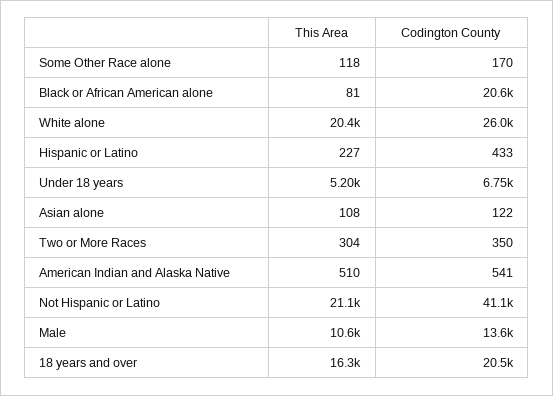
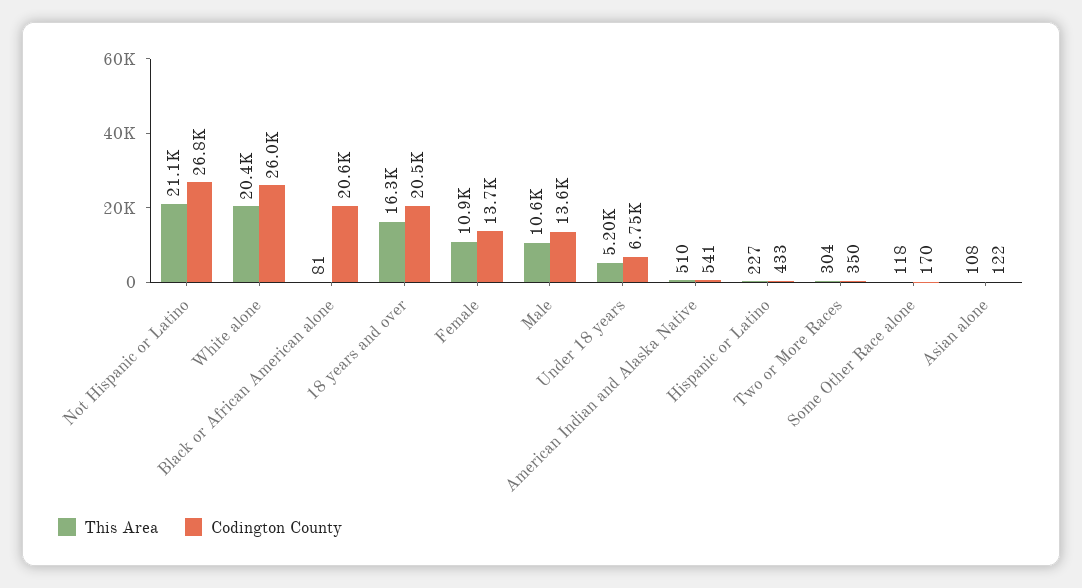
  {
    "This Area": {
      "Some Other Race alone": 118,
      "Black or African American alone": 81,
      "White alone": 20400,
      "Hispanic or Latino": 227,
      "Under 18 years": 5200,
      "Asian alone": 108,
      "Two or More Races": 304,
      "American Indian and Alaska Native": 510,
      "Not Hispanic or Latino": 21100,
      "Male": 10600,
-     "18 years and over": 16300
+     "18 years and over": 16300,
+     "Female": 10900
    },
    "Codington County": {
      "Some Other Race alone": 170,
      "Black or African American alone": 20600,
      "White alone": 26000,
      "Hispanic or Latino": 433,
      "Under 18 years": 6750,
      "Asian alone": 122,
      "Two or More Races": 350,
      "American Indian and Alaska Native": 541,
-     "Not Hispanic or Latino": 41100,
+     "Not Hispanic or Latino": 26800,
      "Male": 13600,
-     "18 years and over": 20500
+     "18 years and over": 20500,
+     "Female": 13700
    }
  }

